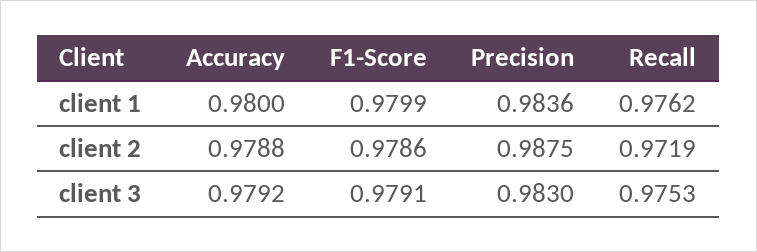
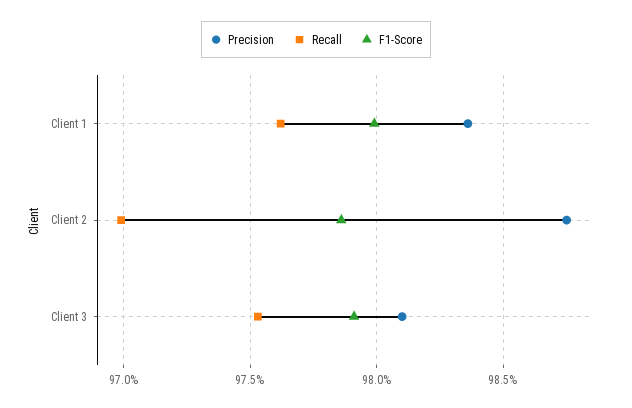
  {
-   "Accuracy": {
-     "client 1": 0.98,
-     "client 2": 0.9788,
-     "client 3": 0.9792
-   },
    "F1-Score": {
      "client 1": 0.9799,
      "client 2": 0.9786,
      "client 3": 0.9791
    },
    "Precision": {
      "client 1": 0.9836,
      "client 2": 0.9875,
-     "client 3": 0.983
+     "client 3": 0.981
    },
    "Recall": {
      "client 1": 0.9762,
-     "client 2": 0.9719,
+     "client 2": 0.97,
      "client 3": 0.9753
    }
  }

